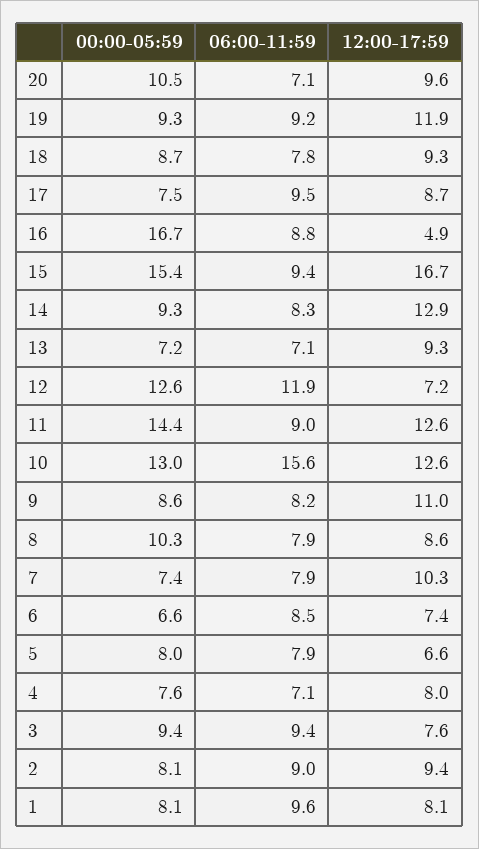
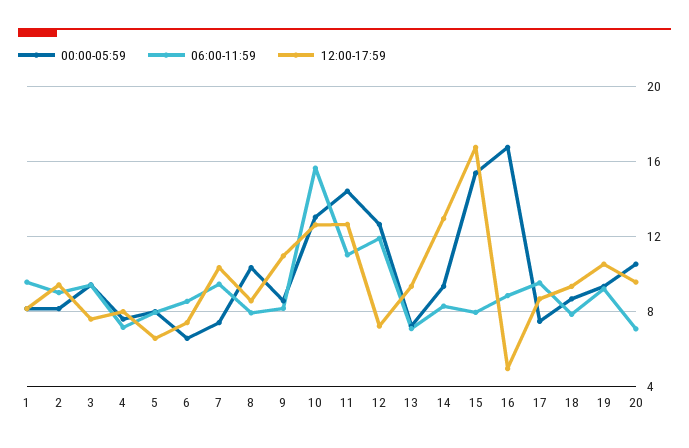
  {
    "00:00-05:59": {
      "20": 10.5,
      "19": 9.3,
      "18": 8.7,
      "17": 7.5,
      "16": 16.7,
      "15": 15.4,
      "14": 9.3,
      "13": 7.2,
      "12": 12.6,
      "11": 14.4,
      "10": 13,
      "9": 8.6,
      "8": 10.3,
      "7": 7.4,
      "6": 6.6,
      "5": 8,
      "4": 7.6,
      "3": 9.4,
      "2": 8.1,
      "1": 8.1
    },
    "06:00-11:59": {
      "20": 7.1,
      "19": 9.2,
      "18": 7.8,
      "17": 9.5,
      "16": 8.8,
-     "15": 9.4,
+     "15": 8,
      "14": 8.3,
      "13": 7.1,
      "12": 11.9,
-     "11": 9,
+     "11": 11,
      "10": 15.6,
      "9": 8.2,
      "8": 7.9,
-     "7": 7.9,
+     "7": 9.5,
      "6": 8.5,
      "5": 7.9,
      "4": 7.1,
      "3": 9.4,
      "2": 9,
      "1": 9.6
    },
    "12:00-17:59": {
      "20": 9.6,
-     "19": 11.9,
+     "19": 10.5,
      "18": 9.3,
      "17": 8.7,
      "16": 4.9,
      "15": 16.7,
      "14": 12.9,
      "13": 9.3,
      "12": 7.2,
      "11": 12.6,
      "10": 12.6,
      "9": 11,
      "8": 8.6,
      "7": 10.3,
      "6": 7.4,
      "5": 6.6,
      "4": 8,
      "3": 7.6,
      "2": 9.4,
      "1": 8.1
    }
  }

